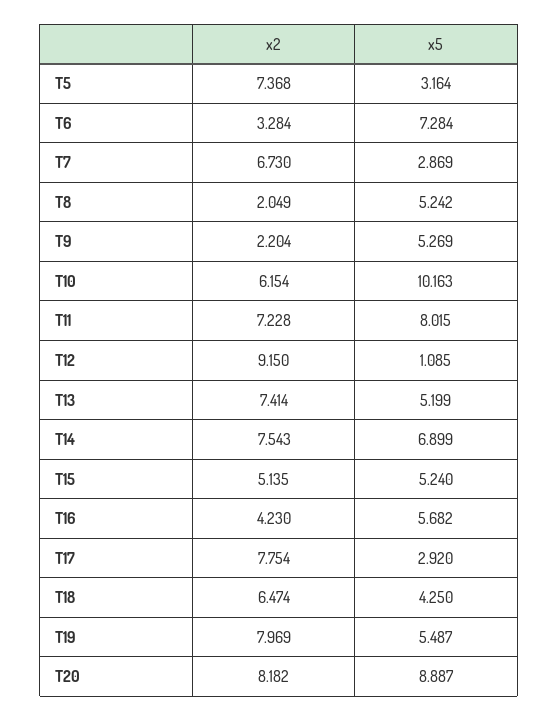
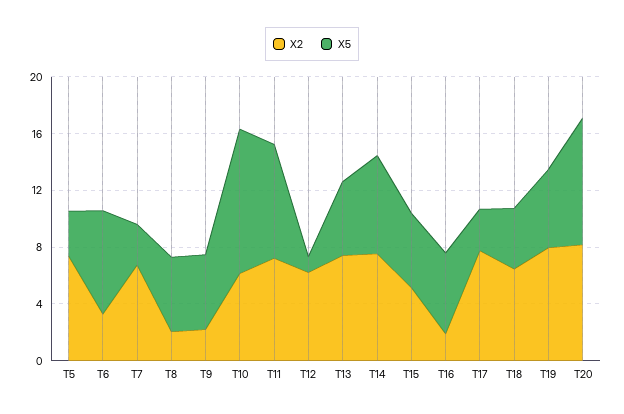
  {
    "x2": {
      "T5": 7.368,
      "T6": 3.284,
      "T7": 6.73,
      "T8": 2.049,
      "T9": 2.204,
      "T10": 6.154,
      "T11": 7.228,
-     "T12": 9.15,
+     "T12": 6,
      "T13": 7.414,
      "T14": 7.543,
      "T15": 5.135,
-     "T16": 4.23,
+     "T16": 2,
      "T17": 7.754,
      "T18": 6.474,
      "T19": 7.969,
      "T20": 8.182
    },
    "x5": {
      "T5": 3.164,
      "T6": 7.284,
      "T7": 2.869,
      "T8": 5.242,
      "T9": 5.269,
      "T10": 10.163,
      "T11": 8.015,
      "T12": 1.085,
      "T13": 5.199,
      "T14": 6.899,
      "T15": 5.24,
      "T16": 5.682,
      "T17": 2.92,
      "T18": 4.25,
      "T19": 5.487,
      "T20": 8.887
    }
  }

